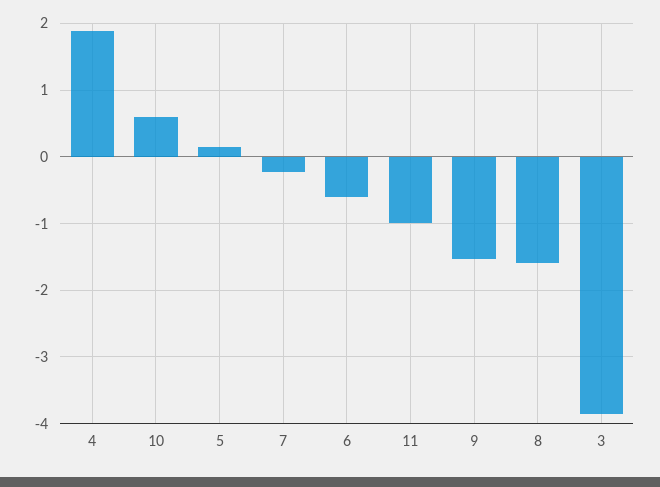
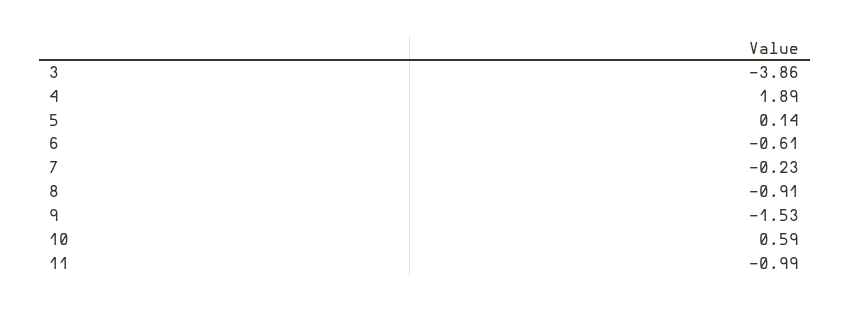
  {
    "4": 1.89,
    "10": 0.59,
    "5": 0.14,
    "7": -0.23,
    "6": -0.61,
    "11": -0.99,
    "9": -1.53,
-   "8": -1.6,
+   "8": -0.91,
    "3": -3.86
  }

